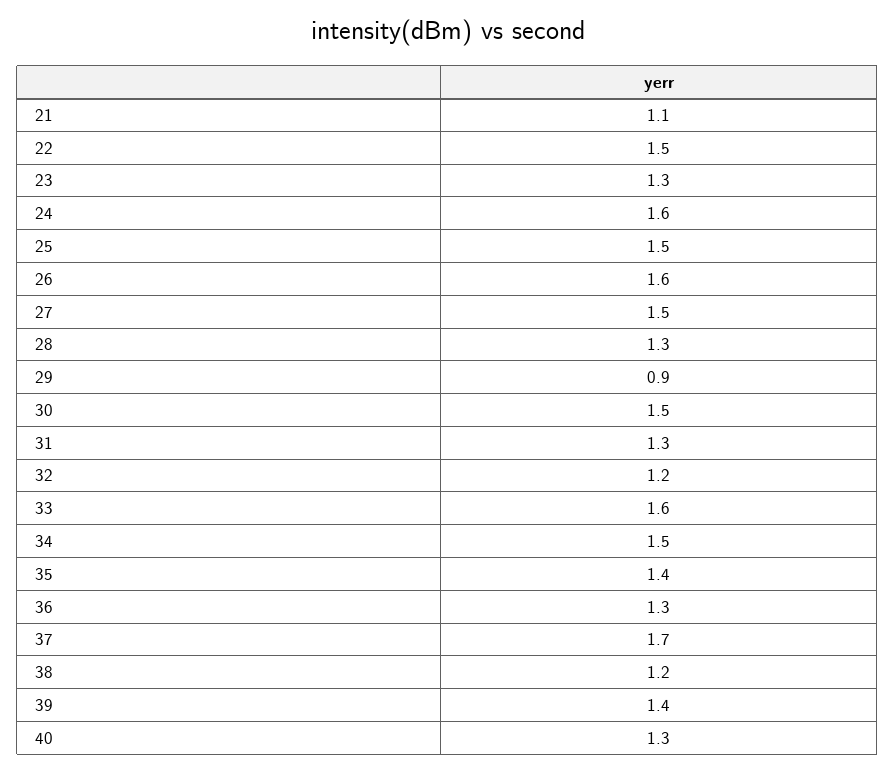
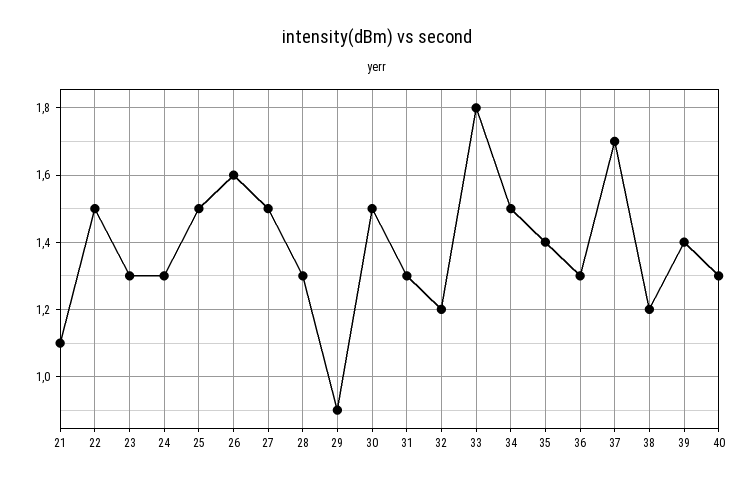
  {
    "21": 1.1,
    "22": 1.5,
    "23": 1.3,
-   "24": 1.6,
+   "24": 1.3,
    "25": 1.5,
    "26": 1.6,
    "27": 1.5,
    "28": 1.3,
    "29": 0.9,
    "30": 1.5,
    "31": 1.3,
    "32": 1.2,
-   "33": 1.6,
+   "33": 1.8,
    "34": 1.5,
    "35": 1.4,
    "36": 1.3,
    "37": 1.7,
    "38": 1.2,
    "39": 1.4,
    "40": 1.3
  }

